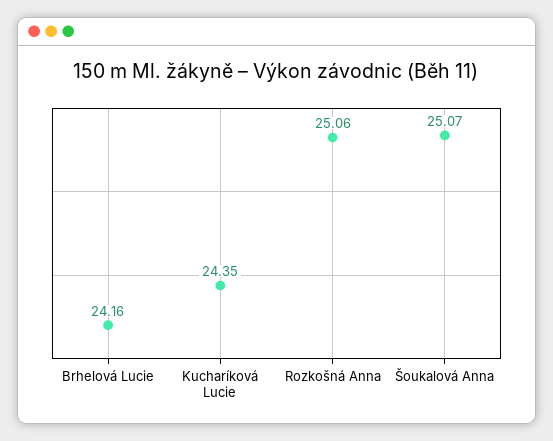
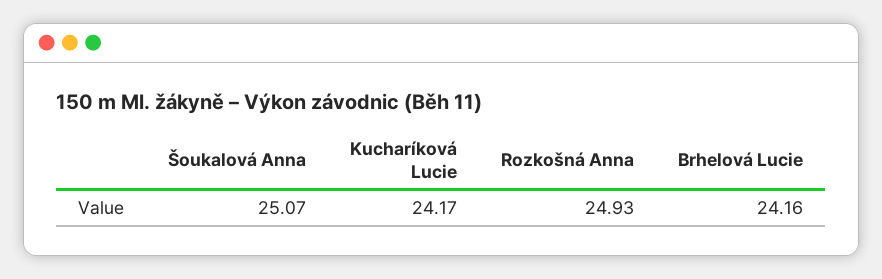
  {
    "Brhelová Lucie": 24.16,
-   "Kucharíková Lucie": 24.35,
+   "Kucharíková Lucie": 24.17,
-   "Rozkošná Anna": 25.06,
+   "Rozkošná Anna": 24.93,
    "Šoukalová Anna": 25.07
  }

